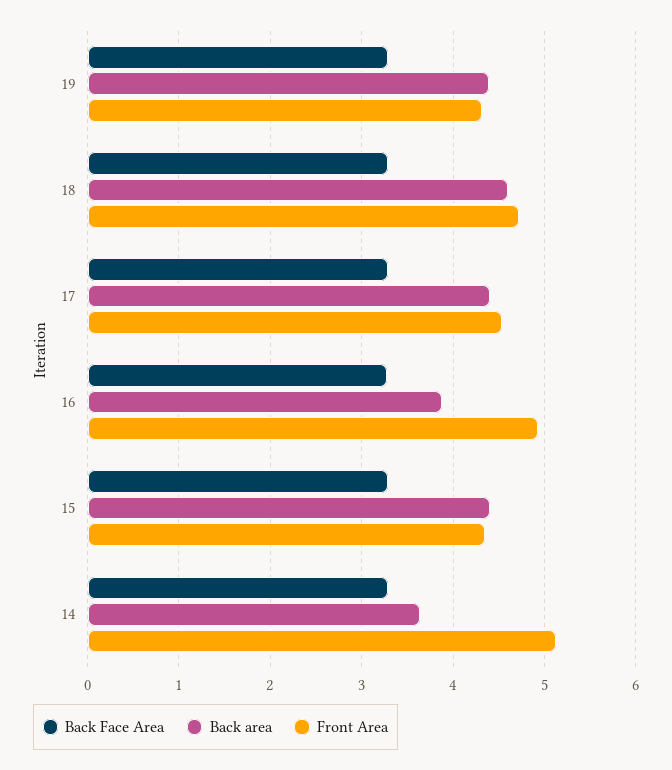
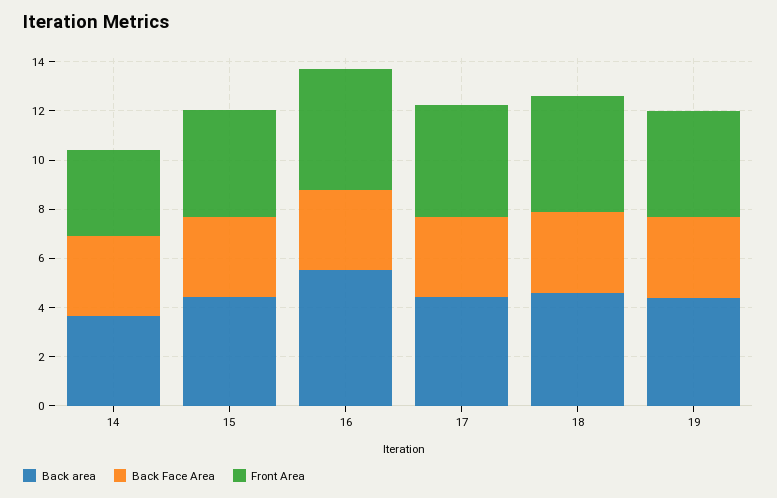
  {
    "Back Face Area": {
      "19": 3.3,
      "18": 3.3,
      "17": 3.3,
      "16": 3.3,
      "15": 3.3,
      "14": 3.3
    },
    "Back area": {
      "19": 4.4,
      "18": 4.6,
      "17": 4.4,
-     "16": 3.9,
+     "16": 5.5,
      "15": 4.4,
      "14": 3.6
    },
    "Front Area": {
      "19": 4.3,
      "18": 4.7,
      "17": 4.5,
      "16": 4.9,
      "15": 4.3,
-     "14": 5.1
+     "14": 3.5
    }
  }

